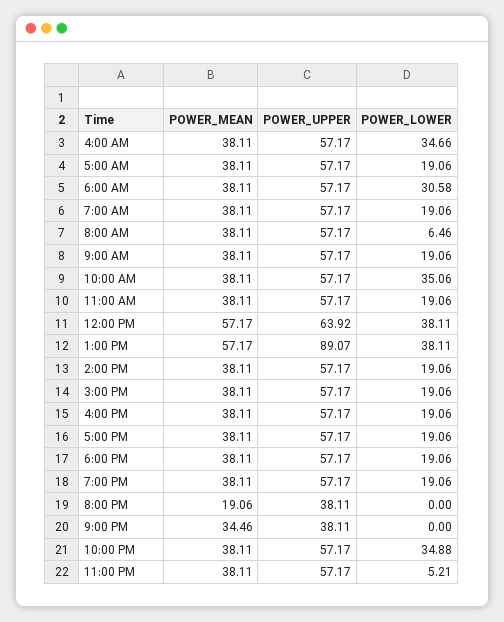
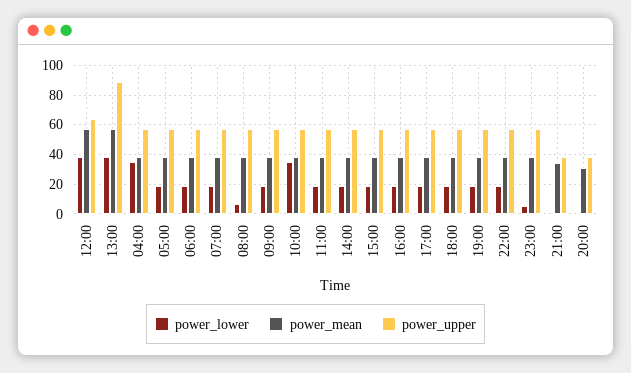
  {
    "POWER_MEAN": {
      "4:00 AM": 38.11,
      "5:00 AM": 38.11,
      "6:00 AM": 38.11,
      "7:00 AM": 38.11,
      "8:00 AM": 38.11,
      "9:00 AM": 38.11,
      "10:00 AM": 38.11,
      "11:00 AM": 38.11,
      "12:00 PM": 57.17,
      "1:00 PM": 57.17,
      "2:00 PM": 38.11,
      "3:00 PM": 38.11,
      "4:00 PM": 38.11,
      "5:00 PM": 38.11,
      "6:00 PM": 38.11,
      "7:00 PM": 38.11,
-     "8:00 PM": 19.06,
+     "8:00 PM": 30,
      "9:00 PM": 34.46,
      "10:00 PM": 38.11,
      "11:00 PM": 38.11
    },
    "POWER_UPPER": {
      "4:00 AM": 57.17,
      "5:00 AM": 57.17,
      "6:00 AM": 57.17,
      "7:00 AM": 57.17,
      "8:00 AM": 57.17,
      "9:00 AM": 57.17,
      "10:00 AM": 57.17,
      "11:00 AM": 57.17,
      "12:00 PM": 63.92,
      "1:00 PM": 89.07,
      "2:00 PM": 57.17,
      "3:00 PM": 57.17,
      "4:00 PM": 57.17,
      "5:00 PM": 57.17,
      "6:00 PM": 57.17,
      "7:00 PM": 57.17,
      "8:00 PM": 38.11,
      "9:00 PM": 38.11,
      "10:00 PM": 57.17,
      "11:00 PM": 57.17
    },
    "POWER_LOWER": {
      "4:00 AM": 34.66,
      "5:00 AM": 19.06,
-     "6:00 AM": 30.58,
+     "6:00 AM": 20,
      "7:00 AM": 19.06,
      "8:00 AM": 6.46,
      "9:00 AM": 19.06,
      "10:00 AM": 35.06,
      "11:00 AM": 19.06,
      "12:00 PM": 38.11,
      "1:00 PM": 38.11,
      "2:00 PM": 19.06,
      "3:00 PM": 19.06,
      "4:00 PM": 19.06,
      "5:00 PM": 19.06,
      "6:00 PM": 19.06,
      "7:00 PM": 19.06,
      "8:00 PM": 0,
      "9:00 PM": 0,
-     "10:00 PM": 34.88,
+     "10:00 PM": 20,
      "11:00 PM": 5.21
    }
  }

